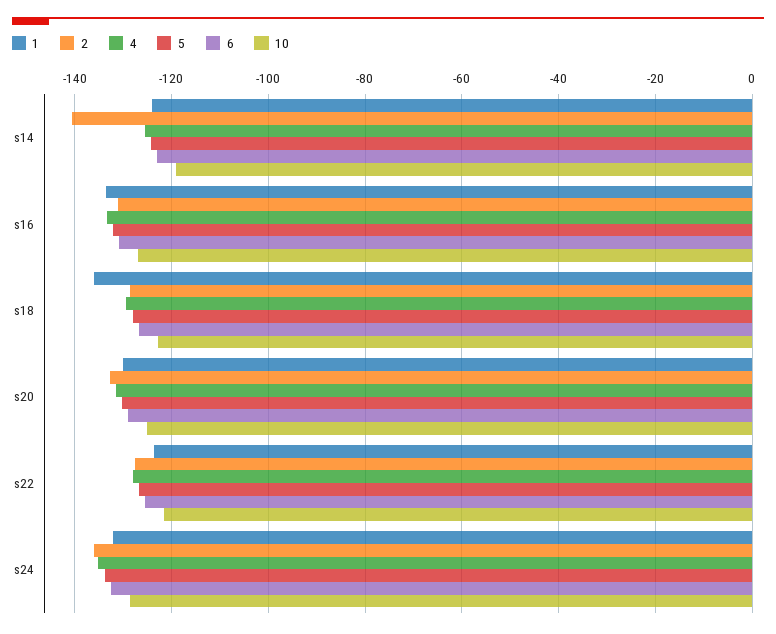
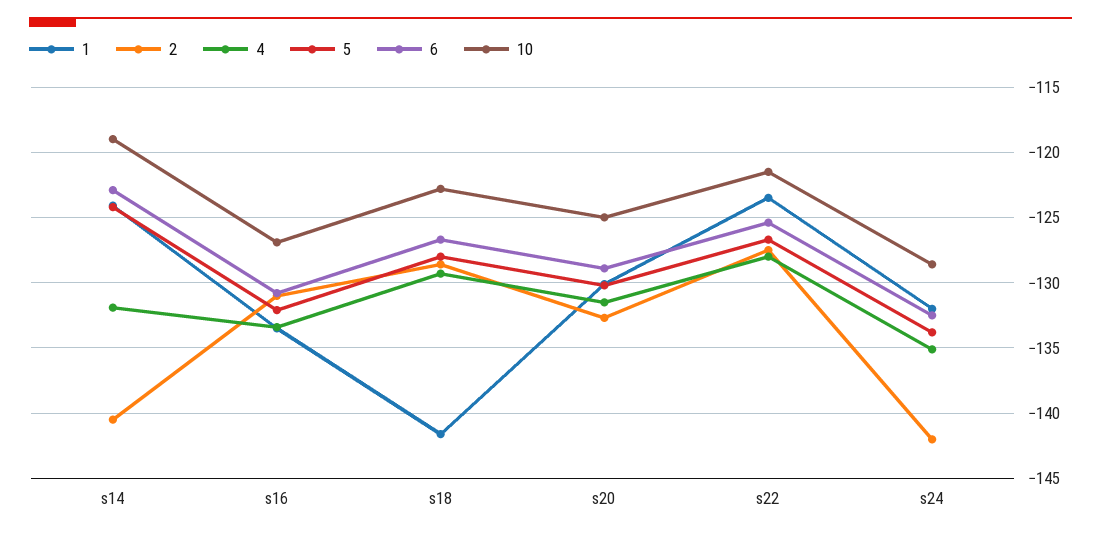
  {
    "1": {
      "s14": -124,
      "s16": -133.5,
-     "s18": -136,
+     "s18": -141.5,
      "s20": -130,
      "s22": -123.5,
      "s24": -132
    },
    "2": {
      "s14": -140.5,
      "s16": -131,
      "s18": -128.5,
      "s20": -132.5,
      "s22": -127.5,
-     "s24": -136
+     "s24": -142
    },
    "4": {
-     "s14": -126,
+     "s14": -132,
      "s16": -133.5,
      "s18": -129.5,
      "s20": -131.5,
      "s22": -128,
      "s24": -135
    },
    "5": {
      "s14": -124,
      "s16": -132,
      "s18": -128,
      "s20": -130,
      "s22": -126.5,
      "s24": -134
    },
    "6": {
      "s14": -123,
      "s16": -131,
      "s18": -126.5,
      "s20": -129,
      "s22": -125.5,
      "s24": -132.5
    },
    "10": {
      "s14": -119,
      "s16": -127,
      "s18": -123,
      "s20": -125,
      "s22": -121.5,
      "s24": -128.5
    }
  }

